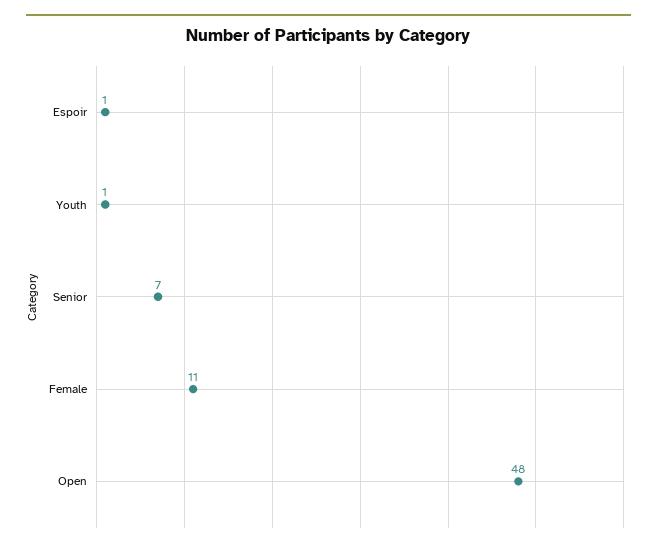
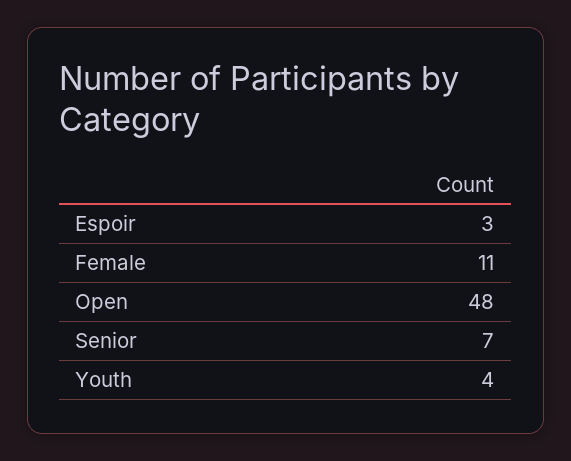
  {
-   "Espoir": 1,
+   "Espoir": 3,
-   "Youth": 1,
+   "Youth": 4,
    "Senior": 7,
    "Female": 11,
    "Open": 48
  }

